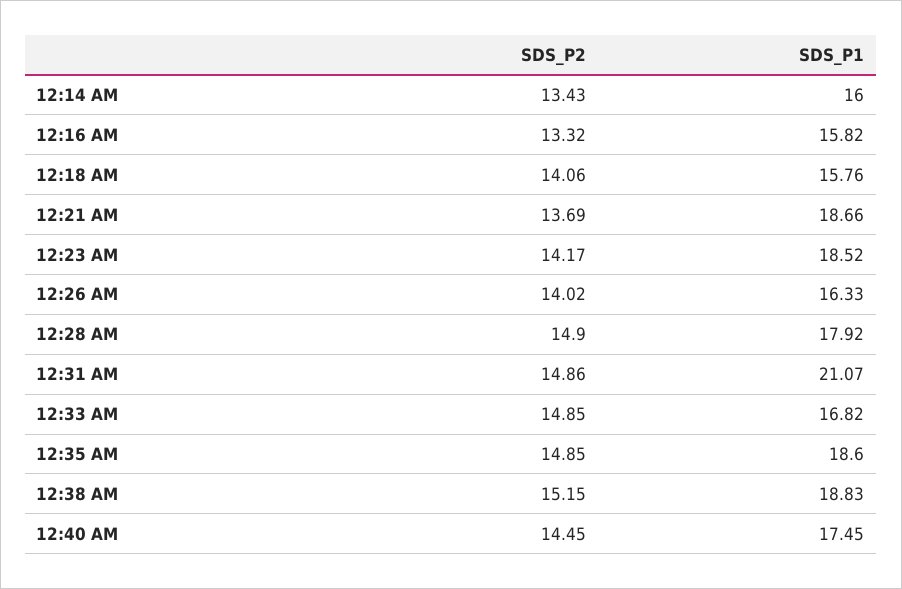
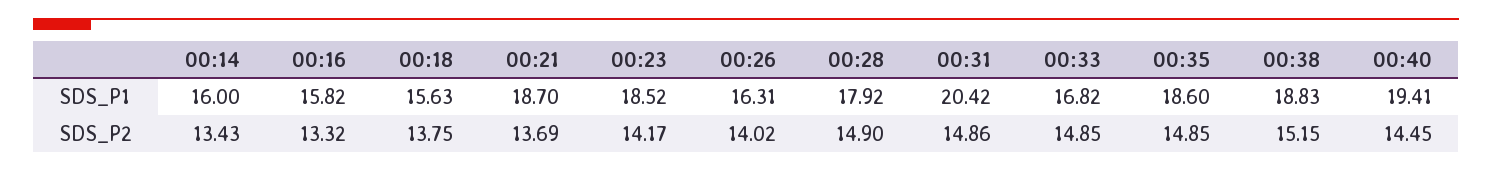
  {
    "SDS_P2": {
      "12:14 AM": 13.43,
      "12:16 AM": 13.32,
-     "12:18 AM": 14.06,
+     "12:18 AM": 13.75,
      "12:21 AM": 13.69,
      "12:23 AM": 14.17,
      "12:26 AM": 14.02,
      "12:28 AM": 14.9,
      "12:31 AM": 14.86,
      "12:33 AM": 14.85,
      "12:35 AM": 14.85,
      "12:38 AM": 15.15,
      "12:40 AM": 14.45
    },
    "SDS_P1": {
      "12:14 AM": 16,
      "12:16 AM": 15.82,
-     "12:18 AM": 15.76,
+     "12:18 AM": 15.63,
-     "12:21 AM": 18.66,
+     "12:21 AM": 18.7,
      "12:23 AM": 18.52,
-     "12:26 AM": 16.33,
+     "12:26 AM": 16.31,
      "12:28 AM": 17.92,
-     "12:31 AM": 21.07,
+     "12:31 AM": 20.42,
      "12:33 AM": 16.82,
      "12:35 AM": 18.6,
      "12:38 AM": 18.83,
-     "12:40 AM": 17.45
+     "12:40 AM": 19.41
    }
  }

